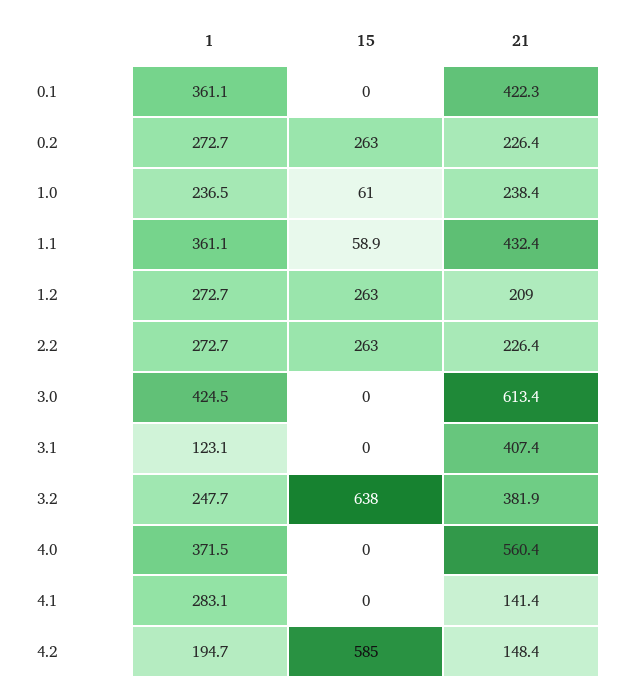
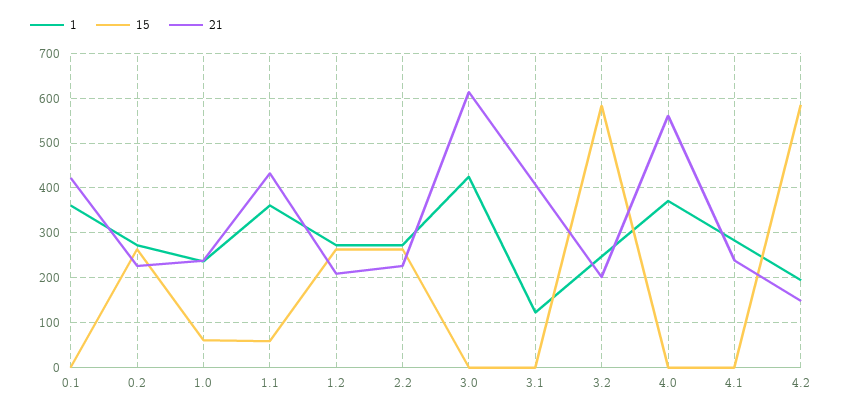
  {
    "1": {
      "0.1": 361.1,
      "0.2": 272.7,
      "1.0": 236.5,
      "1.1": 361.1,
      "1.2": 272.7,
      "2.2": 272.7,
      "3.0": 424.5,
      "3.1": 123.1,
      "3.2": 247.7,
      "4.0": 371.5,
      "4.1": 283.1,
      "4.2": 194.7
    },
    "15": {
      "0.1": 0,
      "0.2": 263,
      "1.0": 61,
      "1.1": 58.9,
      "1.2": 263,
      "2.2": 263,
      "3.0": 0,
      "3.1": 0,
-     "3.2": 638,
+     "3.2": 580,
      "4.0": 0,
      "4.1": 0,
      "4.2": 585
    },
    "21": {
      "0.1": 422.3,
      "0.2": 226.4,
      "1.0": 238.4,
      "1.1": 432.4,
      "1.2": 209,
      "2.2": 226.4,
      "3.0": 613.4,
      "3.1": 407.4,
-     "3.2": 381.9,
+     "3.2": 200,
      "4.0": 560.4,
-     "4.1": 141.4,
+     "4.1": 240,
      "4.2": 148.4
    }
  }

